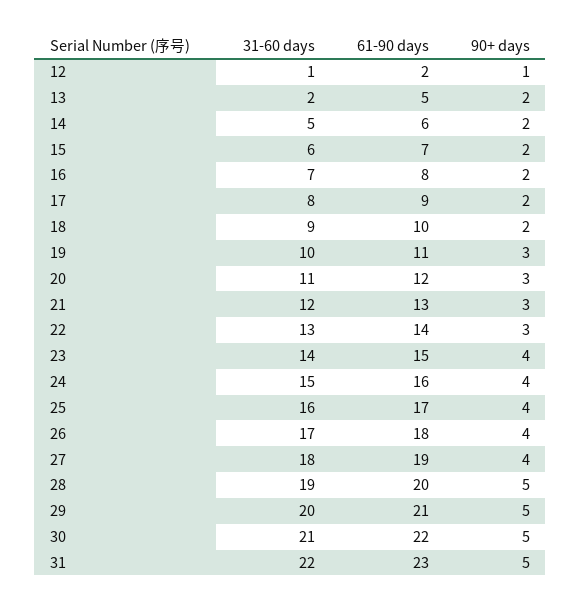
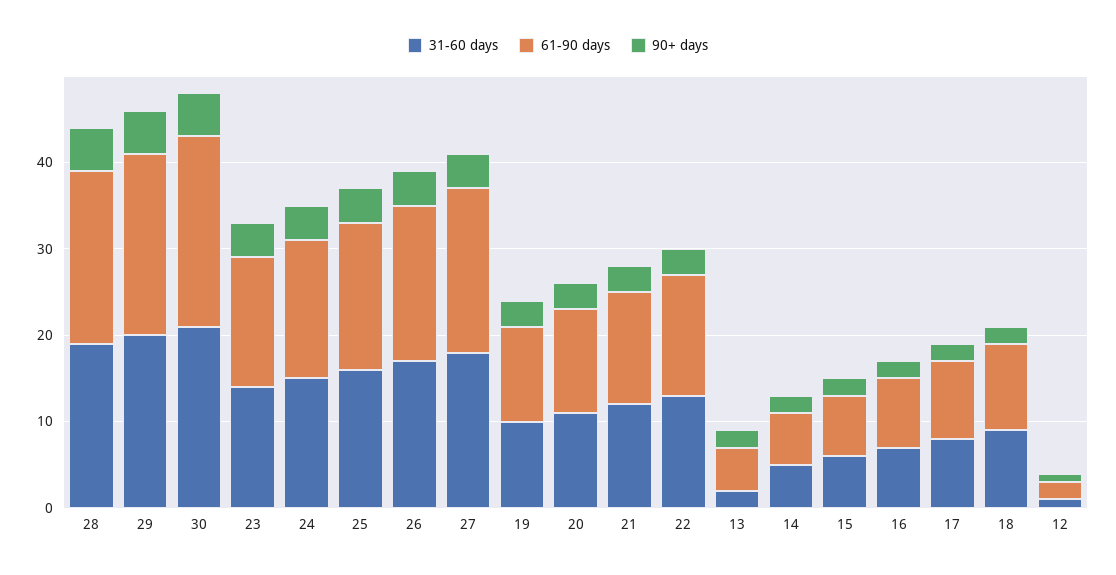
  {
    "31-60 days": {
      "12": 1,
      "13": 2,
      "14": 5,
      "15": 6,
      "16": 7,
      "17": 8,
      "18": 9,
      "19": 10,
      "20": 11,
      "21": 12,
      "22": 13,
      "23": 14,
      "24": 15,
      "25": 16,
      "26": 17,
      "27": 18,
      "28": 19,
      "29": 20,
-     "30": 21,
+     "30": 21
-     "31": 22
    },
    "61-90 days": {
      "12": 2,
      "13": 5,
      "14": 6,
      "15": 7,
      "16": 8,
      "17": 9,
      "18": 10,
      "19": 11,
      "20": 12,
      "21": 13,
      "22": 14,
      "23": 15,
      "24": 16,
      "25": 17,
      "26": 18,
      "27": 19,
      "28": 20,
      "29": 21,
-     "30": 22,
+     "30": 22
-     "31": 23
    },
    "90+ days": {
      "12": 1,
      "13": 2,
      "14": 2,
      "15": 2,
      "16": 2,
      "17": 2,
      "18": 2,
      "19": 3,
      "20": 3,
      "21": 3,
      "22": 3,
      "23": 4,
      "24": 4,
      "25": 4,
      "26": 4,
      "27": 4,
      "28": 5,
      "29": 5,
-     "30": 5,
+     "30": 5
-     "31": 5
    }
  }

